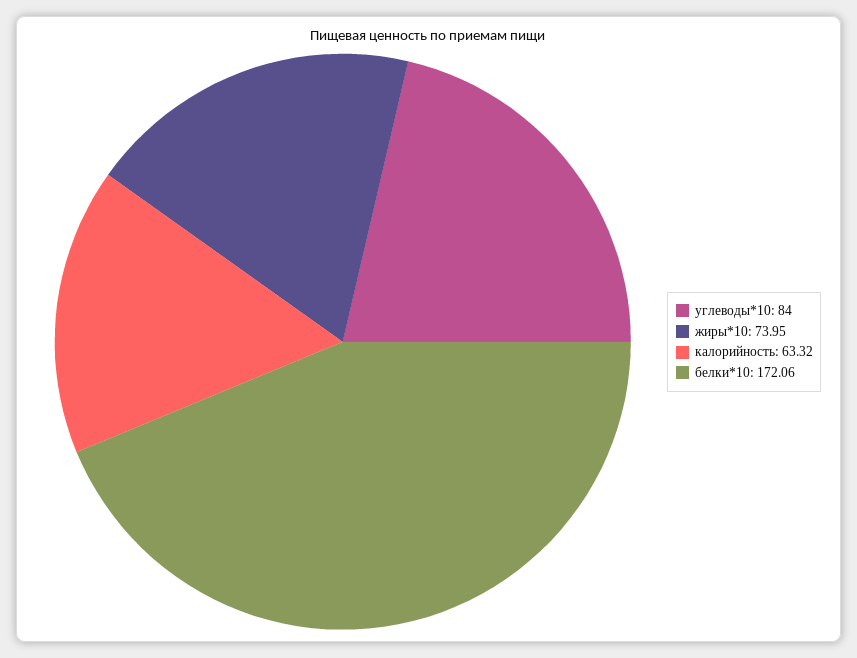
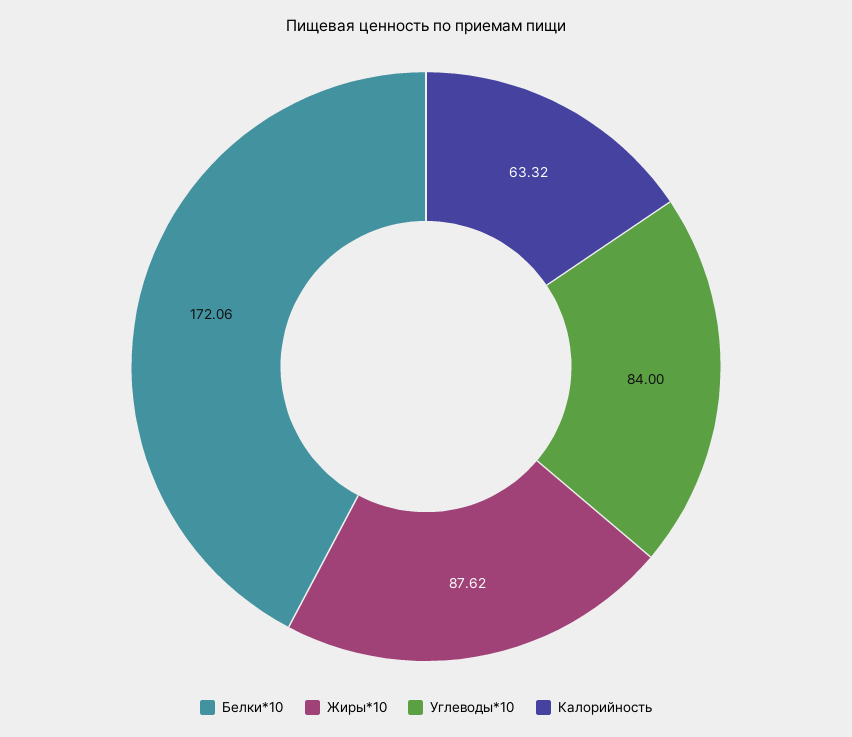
  {
    "углеводы*10": 84,
-   "жиры*10": 73.95,
+   "жиры*10": 87.62,
    "калорийность": 63.32,
    "белки*10": 172.06
  }

